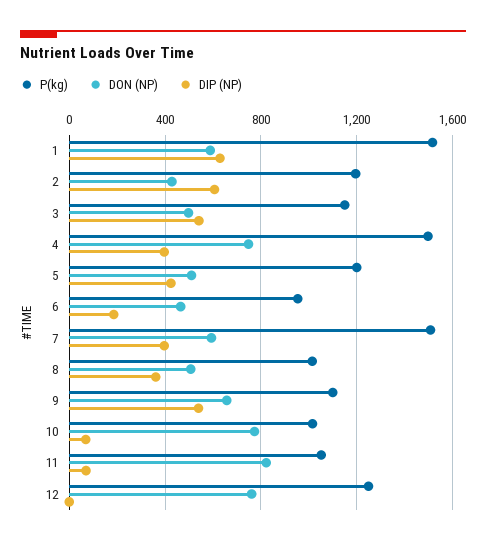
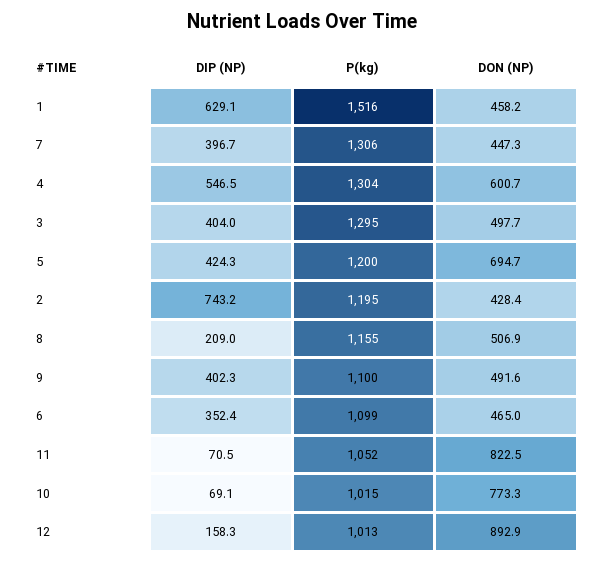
  {
    "P(kg)": {
      "1": 1516,
      "2": 1195,
-     "3": 1150,
+     "3": 1295,
-     "4": 1500,
+     "4": 1304,
      "5": 1200,
-     "6": 950,
+     "6": 1099,
-     "7": 1500,
+     "7": 1306,
-     "8": 1000,
+     "8": 1155,
      "9": 1100,
      "10": 1015,
      "11": 1052,
-     "12": 1250
+     "12": 1013
    },
    "DON (NP)": {
-     "1": 600,
+     "1": 458.2,
      "2": 428.4,
      "3": 497.7,
-     "4": 750,
+     "4": 600.7,
-     "5": 500,
+     "5": 694.7,
      "6": 465,
-     "7": 600,
+     "7": 447.3,
      "8": 506.9,
-     "9": 650,
+     "9": 491.6,
      "10": 773.3,
      "11": 822.5,
-     "12": 750
+     "12": 892.9
    },
    "DIP (NP)": {
      "1": 629.1,
-     "2": 600,
+     "2": 743.2,
-     "3": 550,
+     "3": 404,
-     "4": 400,
+     "4": 546.5,
      "5": 424.3,
-     "6": 200,
+     "6": 352.4,
      "7": 396.7,
-     "8": 350,
+     "8": 209,
-     "9": 550,
+     "9": 402.3,
      "10": 69.1,
      "11": 70.5,
-     "12": 0
+     "12": 158.3
    }
  }

